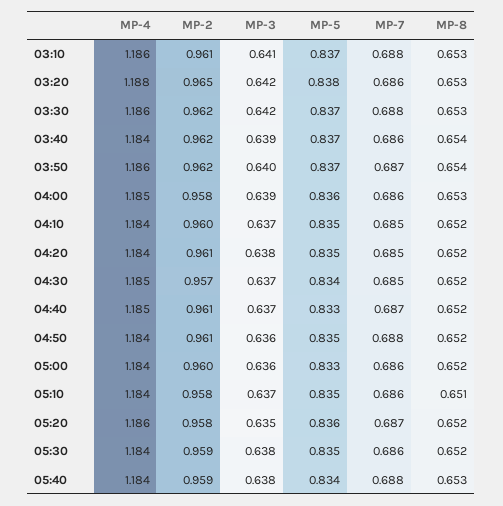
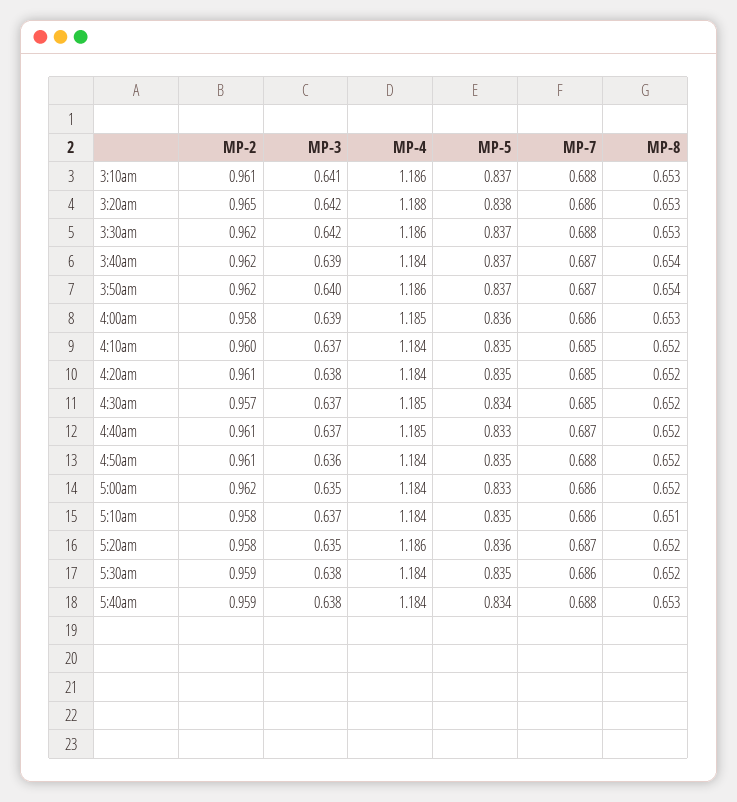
  {
    "MP-4": {
      "03:10": 1.186,
      "03:20": 1.188,
      "03:30": 1.186,
      "03:40": 1.184,
      "03:50": 1.186,
      "04:00": 1.185,
      "04:10": 1.184,
      "04:20": 1.184,
      "04:30": 1.185,
      "04:40": 1.185,
      "04:50": 1.184,
      "05:00": 1.184,
      "05:10": 1.184,
      "05:20": 1.186,
      "05:30": 1.184,
      "05:40": 1.184
    },
    "MP-2": {
      "03:10": 0.961,
      "03:20": 0.965,
      "03:30": 0.962,
      "03:40": 0.962,
      "03:50": 0.962,
      "04:00": 0.958,
      "04:10": 0.96,
      "04:20": 0.961,
      "04:30": 0.957,
      "04:40": 0.961,
      "04:50": 0.961,
-     "05:00": 0.96,
+     "05:00": 0.962,
      "05:10": 0.958,
      "05:20": 0.958,
      "05:30": 0.959,
      "05:40": 0.959
    },
    "MP-3": {
      "03:10": 0.641,
      "03:20": 0.642,
      "03:30": 0.642,
      "03:40": 0.639,
      "03:50": 0.64,
      "04:00": 0.639,
      "04:10": 0.637,
      "04:20": 0.638,
      "04:30": 0.637,
      "04:40": 0.637,
      "04:50": 0.636,
-     "05:00": 0.636,
+     "05:00": 0.635,
      "05:10": 0.637,
      "05:20": 0.635,
      "05:30": 0.638,
      "05:40": 0.638
    },
    "MP-5": {
      "03:10": 0.837,
      "03:20": 0.838,
      "03:30": 0.837,
      "03:40": 0.837,
      "03:50": 0.837,
      "04:00": 0.836,
      "04:10": 0.835,
      "04:20": 0.835,
      "04:30": 0.834,
      "04:40": 0.833,
      "04:50": 0.835,
      "05:00": 0.833,
      "05:10": 0.835,
      "05:20": 0.836,
      "05:30": 0.835,
      "05:40": 0.834
    },
    "MP-7": {
      "03:10": 0.688,
      "03:20": 0.686,
      "03:30": 0.688,
-     "03:40": 0.686,
+     "03:40": 0.687,
      "03:50": 0.687,
      "04:00": 0.686,
      "04:10": 0.685,
      "04:20": 0.685,
      "04:30": 0.685,
      "04:40": 0.687,
      "04:50": 0.688,
      "05:00": 0.686,
      "05:10": 0.686,
      "05:20": 0.687,
      "05:30": 0.686,
      "05:40": 0.688
    },
    "MP-8": {
      "03:10": 0.653,
      "03:20": 0.653,
      "03:30": 0.653,
      "03:40": 0.654,
      "03:50": 0.654,
      "04:00": 0.653,
      "04:10": 0.652,
      "04:20": 0.652,
      "04:30": 0.652,
      "04:40": 0.652,
      "04:50": 0.652,
      "05:00": 0.652,
      "05:10": 0.651,
      "05:20": 0.652,
      "05:30": 0.652,
      "05:40": 0.653
    }
  }

